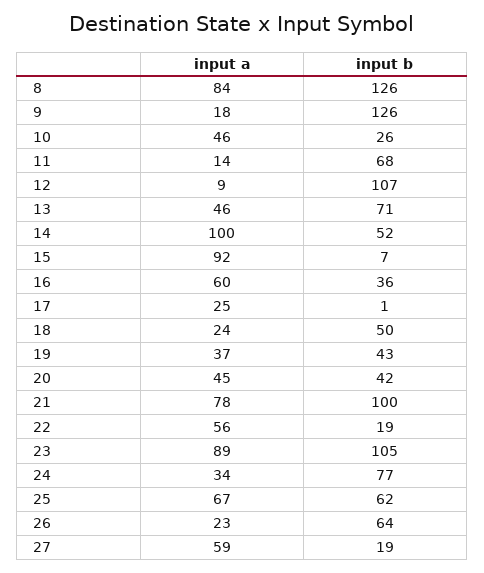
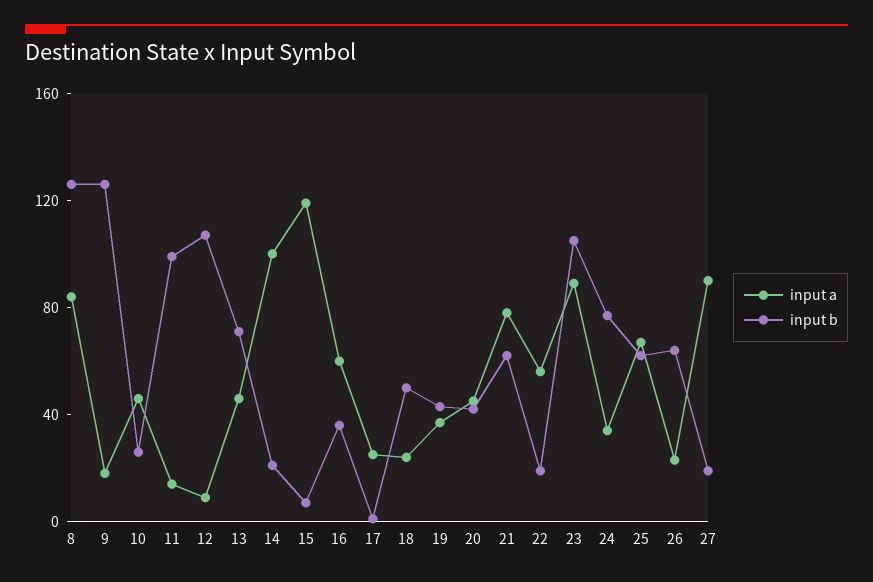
  {
    "input a": {
      "8": 84,
      "9": 18,
      "10": 46,
      "11": 14,
      "12": 9,
      "13": 46,
      "14": 100,
-     "15": 92,
+     "15": 120,
      "16": 60,
      "17": 25,
      "18": 24,
      "19": 37,
      "20": 45,
      "21": 78,
      "22": 56,
      "23": 89,
      "24": 34,
      "25": 67,
      "26": 23,
-     "27": 59
+     "27": 90
    },
    "input b": {
      "8": 126,
      "9": 126,
      "10": 26,
-     "11": 68,
+     "11": 100,
      "12": 107,
      "13": 71,
-     "14": 52,
+     "14": 20,
      "15": 7,
      "16": 36,
      "17": 1,
      "18": 50,
      "19": 43,
      "20": 42,
-     "21": 100,
+     "21": 60,
      "22": 19,
      "23": 105,
      "24": 77,
      "25": 62,
      "26": 64,
      "27": 19
    }
  }

